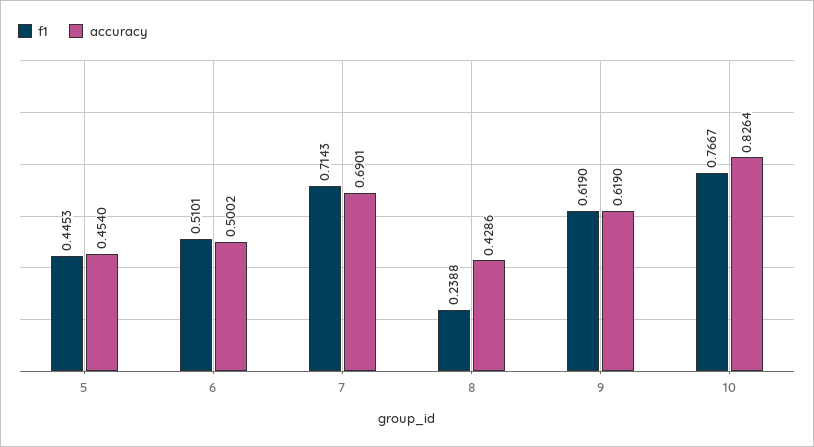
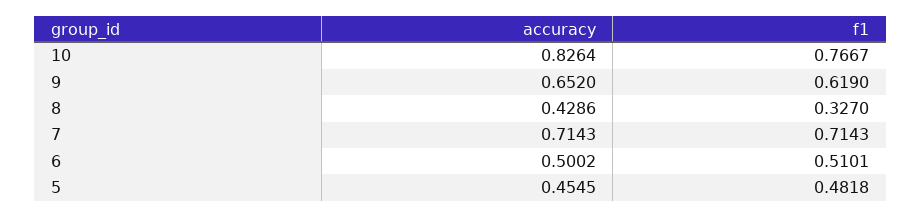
  {
    "f1": {
-     "5": 0.4453,
+     "5": 0.4818,
      "6": 0.5101,
      "7": 0.7143,
-     "8": 0.2388,
+     "8": 0.327,
      "9": 0.619,
      "10": 0.7667
    },
    "accuracy": {
-     "5": 0.454,
+     "5": 0.4545,
      "6": 0.5002,
-     "7": 0.6901,
+     "7": 0.7143,
      "8": 0.4286,
-     "9": 0.619,
+     "9": 0.652,
      "10": 0.8264
    }
  }

